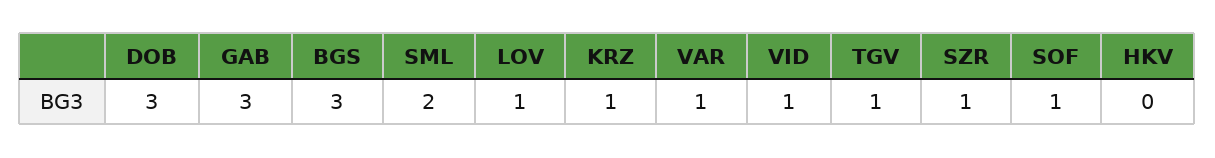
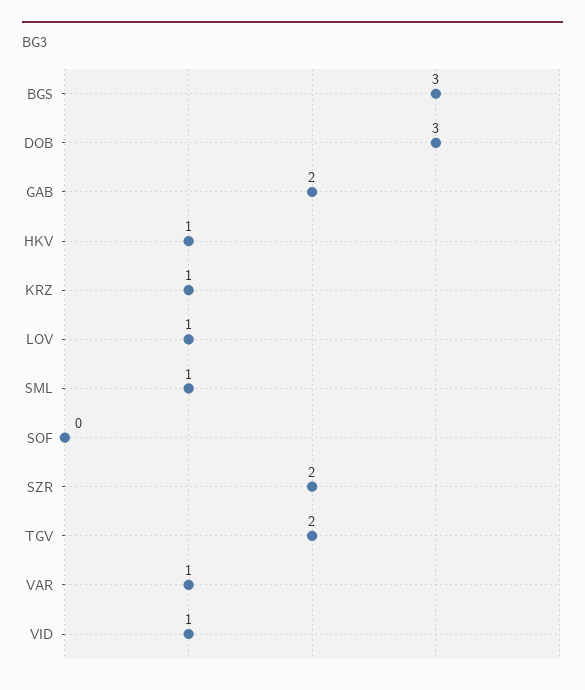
  {
    "DOB": 3,
-   "GAB": 3,
+   "GAB": 2,
    "BGS": 3,
-   "SML": 2,
+   "SML": 1,
    "LOV": 1,
    "KRZ": 1,
    "VAR": 1,
    "VID": 1,
-   "TGV": 1,
+   "TGV": 2,
-   "SZR": 1,
+   "SZR": 2,
-   "SOF": 1,
+   "SOF": 0,
-   "HKV": 0
+   "HKV": 1
  }

